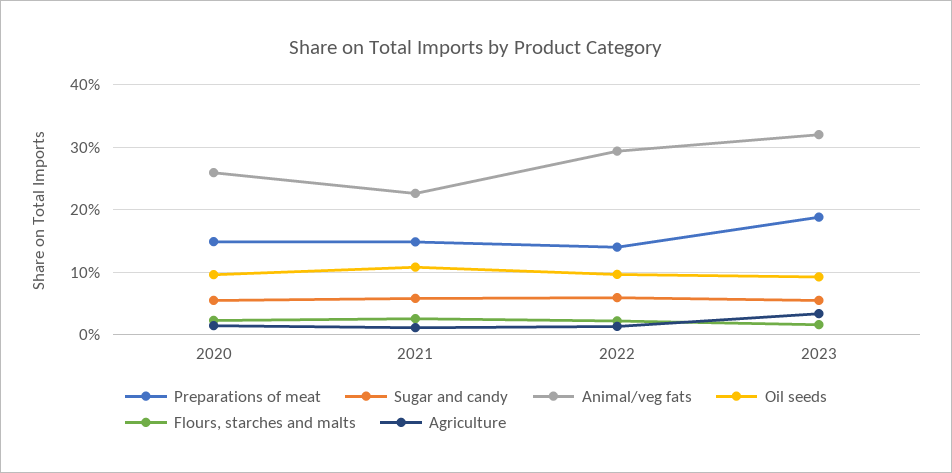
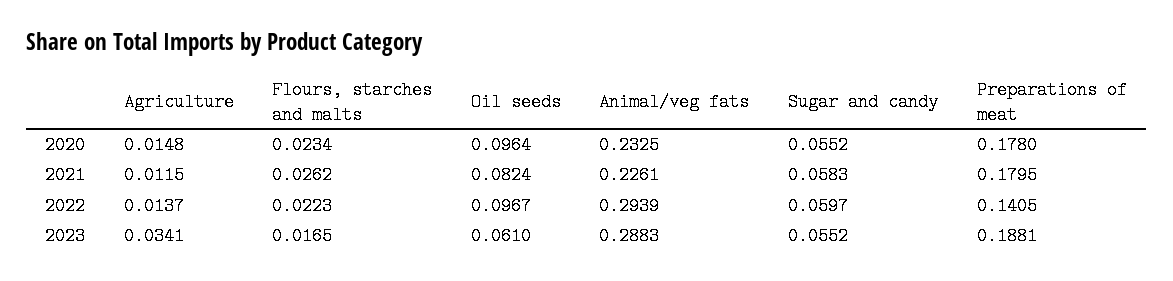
  {
    "Preparations of meat": {
-     "2020": 0.15,
+     "2020": 0.178,
-     "2021": 0.15,
+     "2021": 0.1795,
      "2022": 0.1405,
      "2023": 0.1881
    },
    "Sugar and candy": {
      "2020": 0.0552,
      "2021": 0.0583,
      "2022": 0.0597,
      "2023": 0.0552
    },
    "Animal/veg fats": {
-     "2020": 0.26,
+     "2020": 0.2325,
      "2021": 0.2261,
      "2022": 0.2939,
-     "2023": 0.32
+     "2023": 0.2883
    },
    "Oil seeds": {
      "2020": 0.0964,
-     "2021": 0.11,
+     "2021": 0.0824,
      "2022": 0.0967,
-     "2023": 0.09
+     "2023": 0.061
    },
    "Flours, starches and malts": {
      "2020": 0.0234,
      "2021": 0.0262,
      "2022": 0.0223,
      "2023": 0.0165
    },
    "Agriculture": {
      "2020": 0.0148,
      "2021": 0.0115,
      "2022": 0.0137,
      "2023": 0.0341
    }
  }

